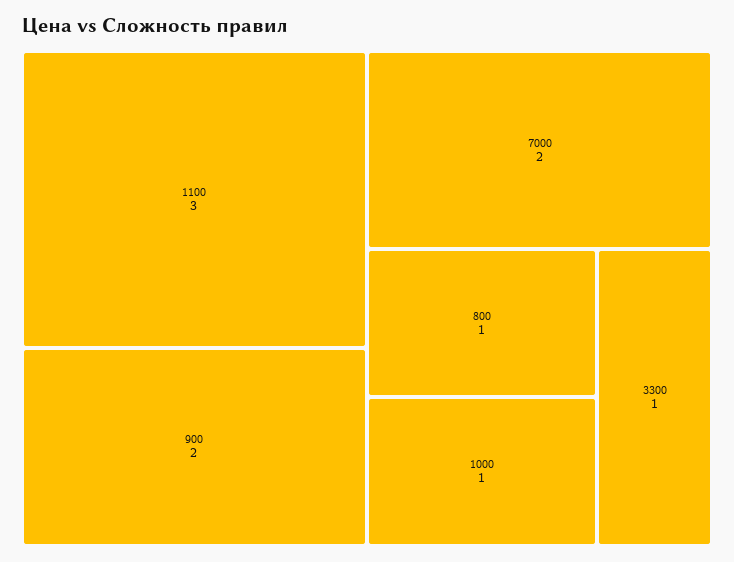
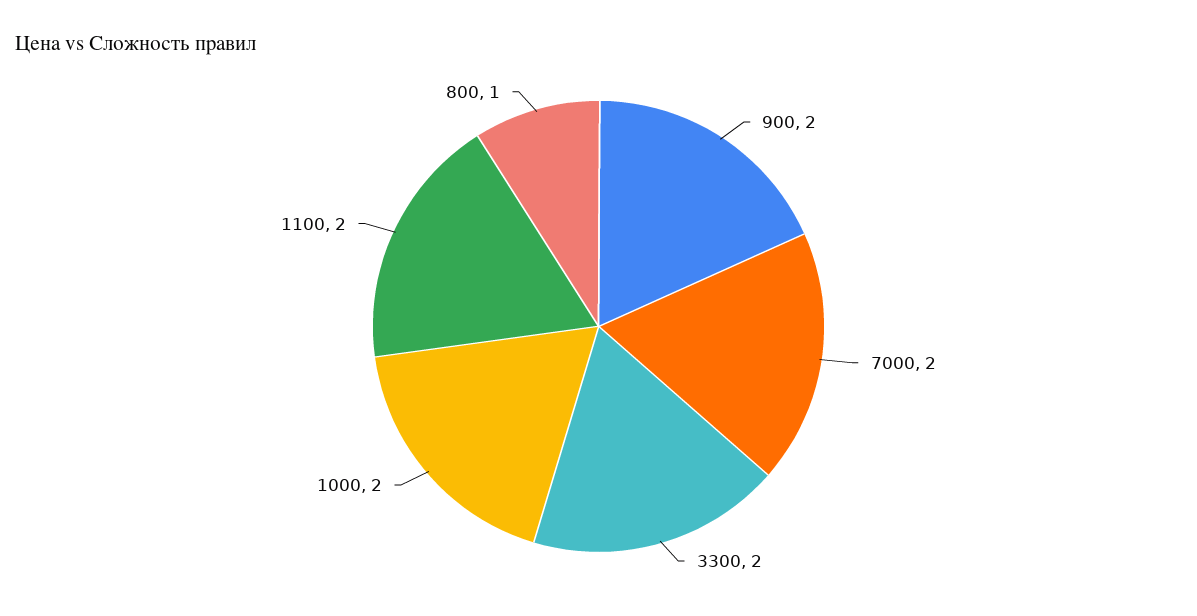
  {
-   "1100": 3,
+   "1100": 2,
    "900": 2,
    "7000": 2,
    "800": 1,
-   "1000": 1,
+   "1000": 2,
-   "3300": 1
+   "3300": 2
  }

